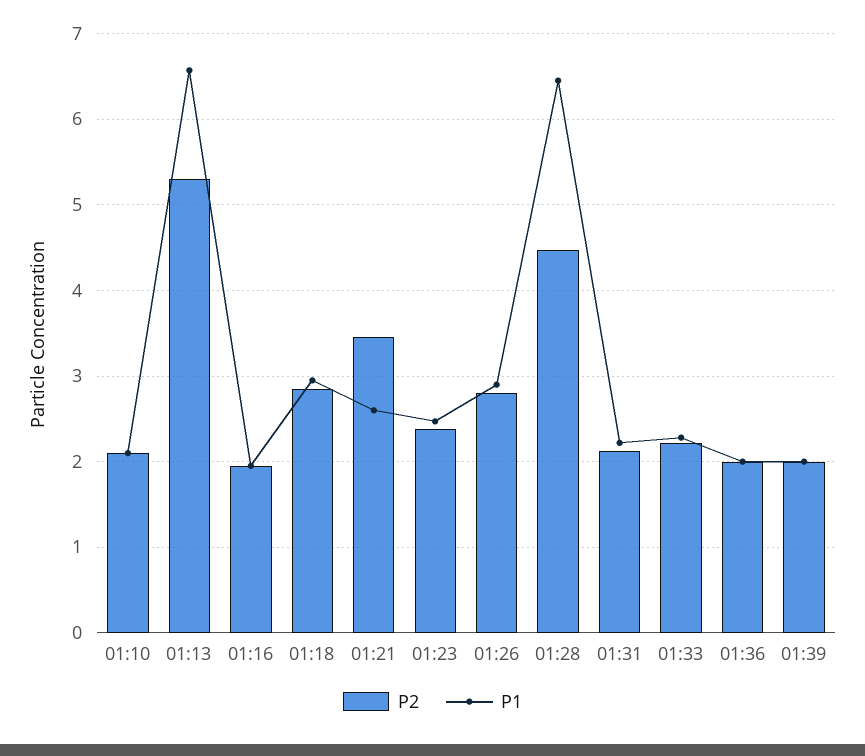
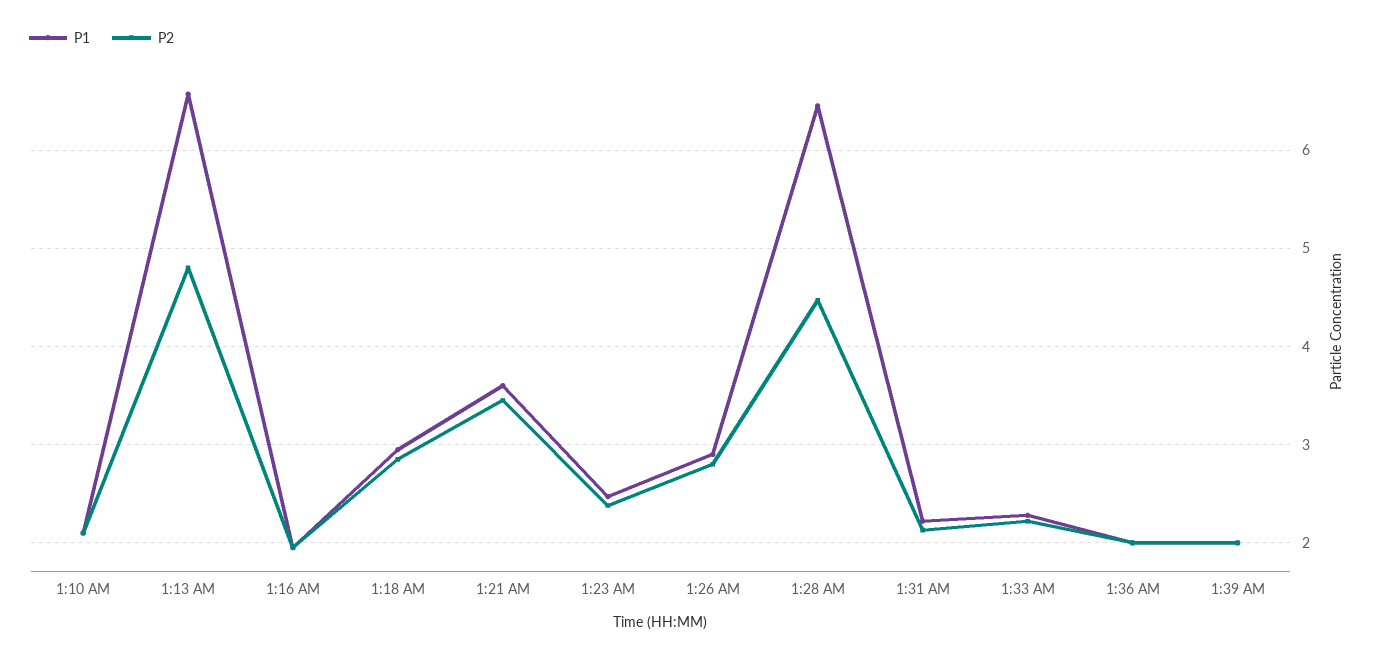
  {
    "P2": {
      "01:10": 2.1,
-     "01:13": 5.3,
+     "01:13": 4.8,
      "01:16": 2,
      "01:18": 2.9,
      "01:21": 3.5,
      "01:23": 2.4,
      "01:26": 2.8,
      "01:28": 4.5,
      "01:31": 2.1,
      "01:33": 2.2,
      "01:36": 2,
      "01:39": 2
    },
    "P1": {
      "01:10": 2.1,
      "01:13": 6.6,
      "01:16": 2,
      "01:18": 3,
-     "01:21": 2.6,
+     "01:21": 3.6,
      "01:23": 2.5,
      "01:26": 2.9,
      "01:28": 6.5,
      "01:31": 2.2,
      "01:33": 2.3,
      "01:36": 2,
      "01:39": 2
    }
  }

